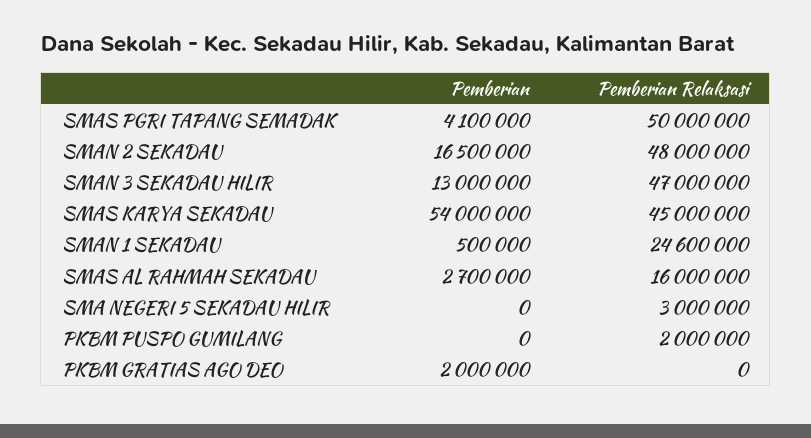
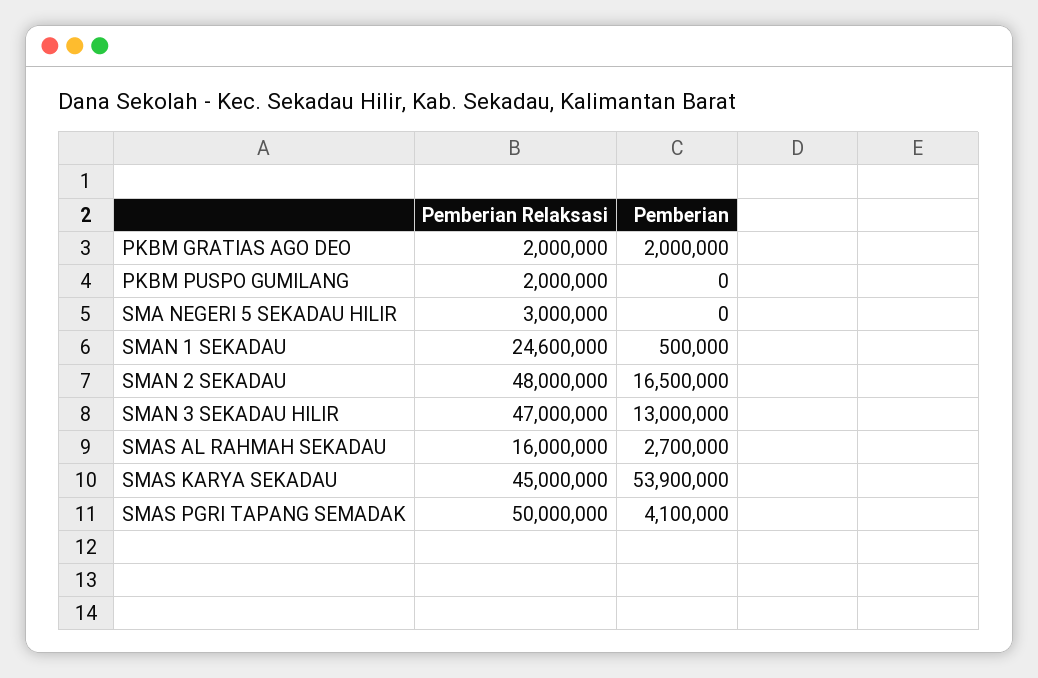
  {
    "Pemberian": {
      "SMAS PGRI TAPANG SEMADAK": 4100000,
      "SMAN 2 SEKADAU": 16500000,
      "SMAN 3 SEKADAU HILIR": 13000000,
-     "SMAS KARYA SEKADAU": 54000000,
+     "SMAS KARYA SEKADAU": 53900000,
      "SMAN 1 SEKADAU": 500000,
      "SMAS AL RAHMAH SEKADAU": 2700000,
      "SMA NEGERI 5 SEKADAU HILIR": 0,
      "PKBM PUSPO GUMILANG": 0,
      "PKBM GRATIAS AGO DEO": 2000000
    },
    "Pemberian Relaksasi": {
      "SMAS PGRI TAPANG SEMADAK": 50000000,
      "SMAN 2 SEKADAU": 48000000,
      "SMAN 3 SEKADAU HILIR": 47000000,
      "SMAS KARYA SEKADAU": 45000000,
      "SMAN 1 SEKADAU": 24600000,
      "SMAS AL RAHMAH SEKADAU": 16000000,
      "SMA NEGERI 5 SEKADAU HILIR": 3000000,
      "PKBM PUSPO GUMILANG": 2000000,
-     "PKBM GRATIAS AGO DEO": 0
+     "PKBM GRATIAS AGO DEO": 2000000
    }
  }

